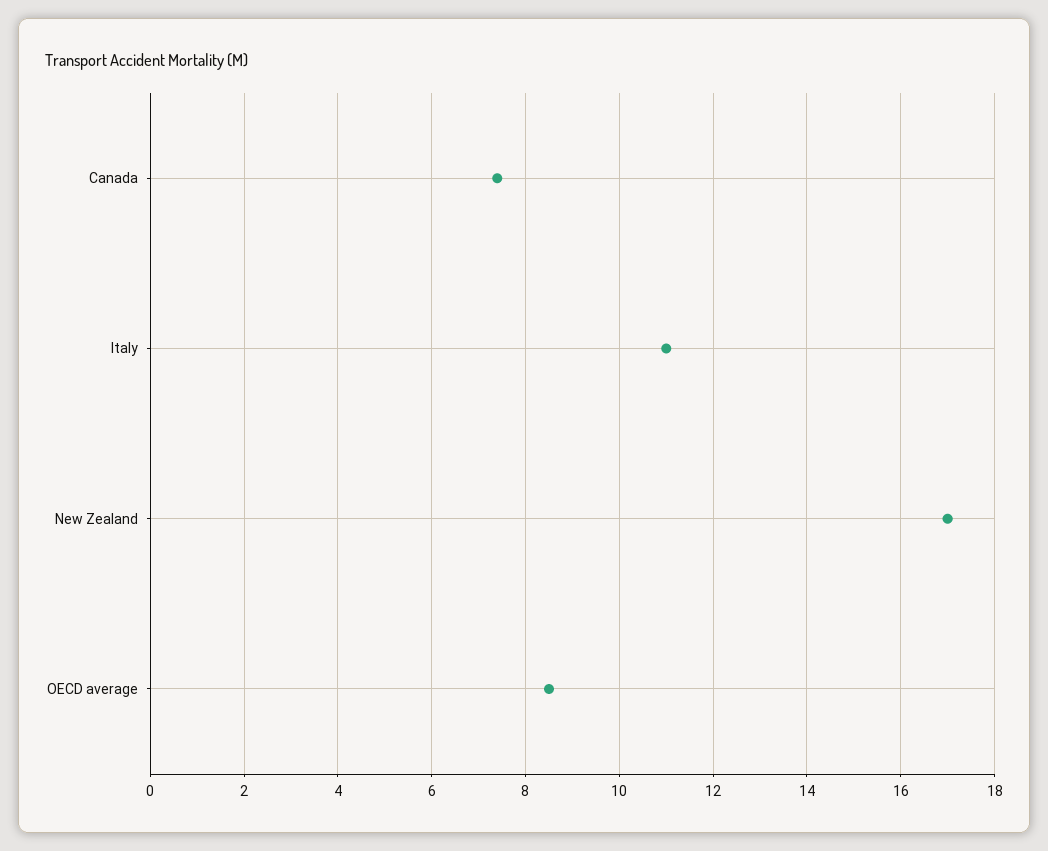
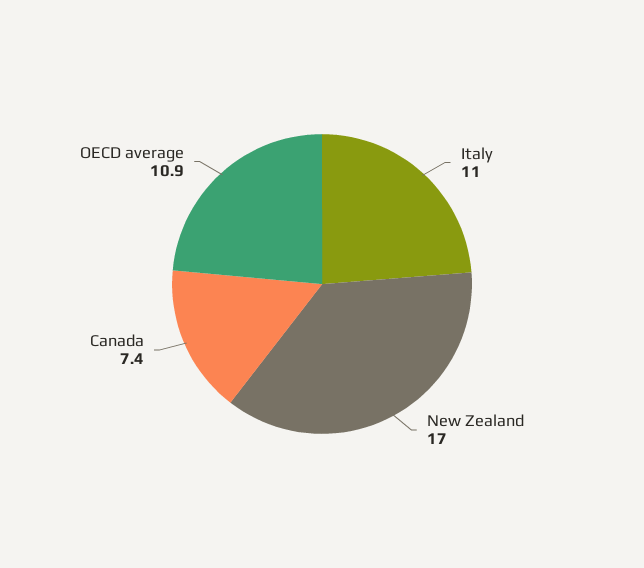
  {
    "Canada": 7.4,
    "Italy": 11,
    "New Zealand": 17,
-   "OECD average": 8.5
+   "OECD average": 10.9
  }

